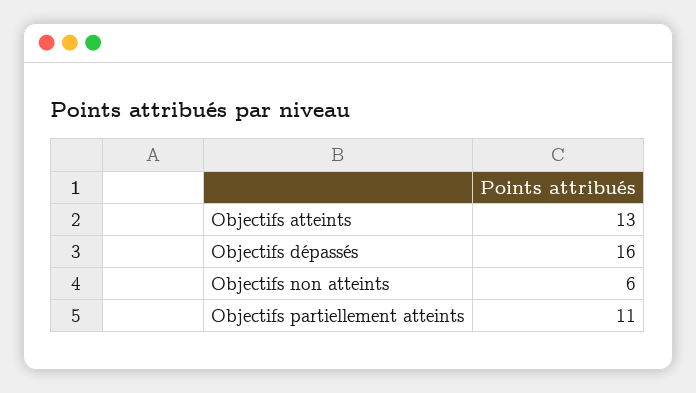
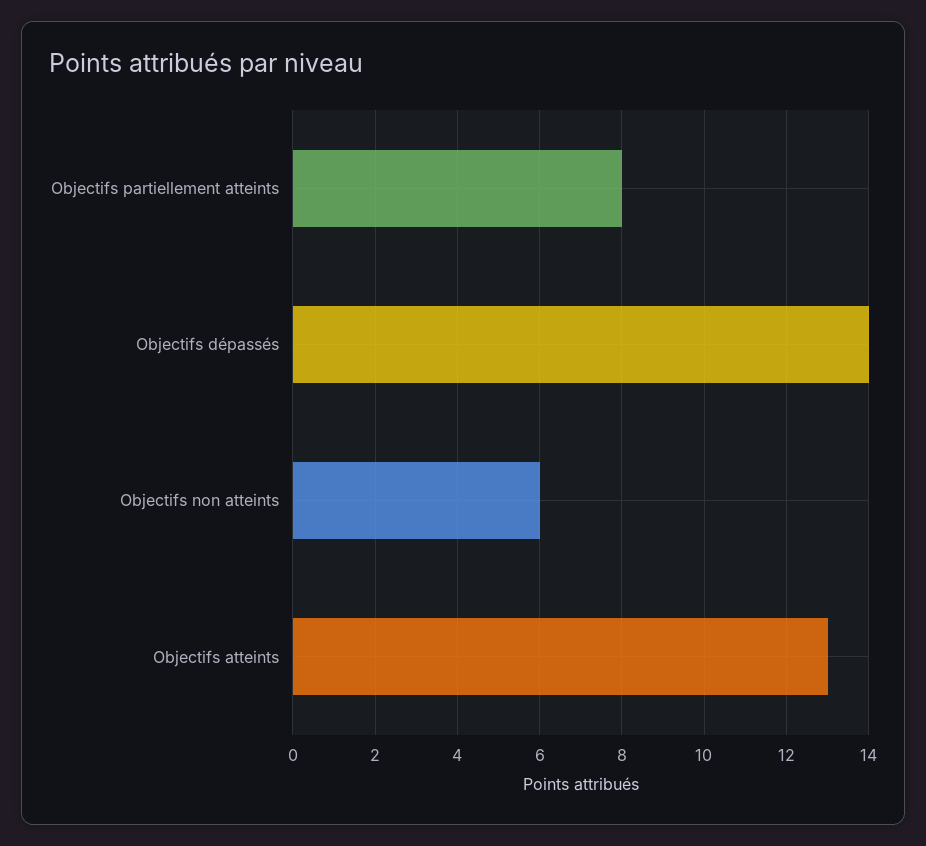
  {
    "Objectifs atteints": 13,
-   "Objectifs dépassés": 16,
+   "Objectifs dépassés": 14,
    "Objectifs non atteints": 6,
-   "Objectifs partiellement atteints": 11
+   "Objectifs partiellement atteints": 8
  }

